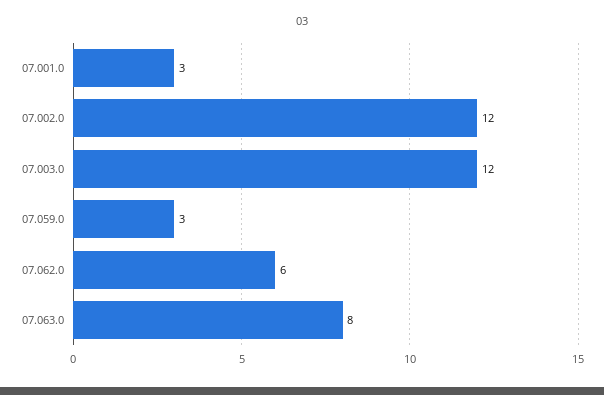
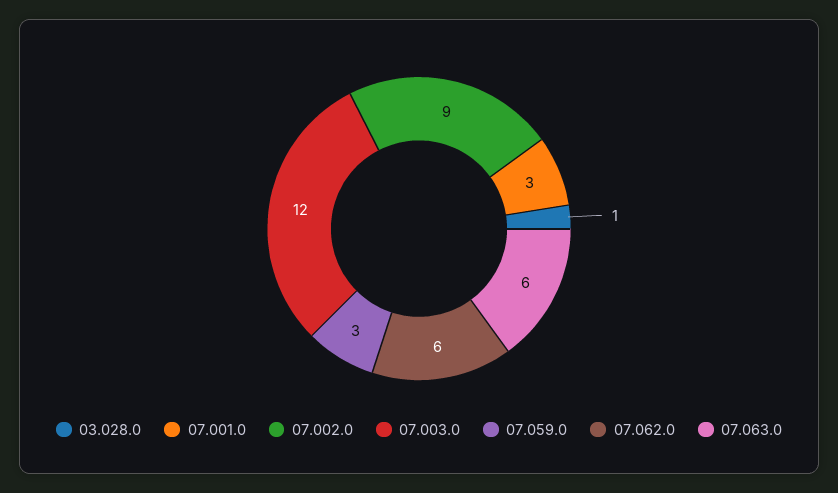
  {
    "07.001.0": 3,
-   "07.002.0": 12,
+   "07.002.0": 9,
    "07.003.0": 12,
    "07.059.0": 3,
    "07.062.0": 6,
-   "07.063.0": 8
+   "07.063.0": 6,
+   "03.028.0": 1
  }

